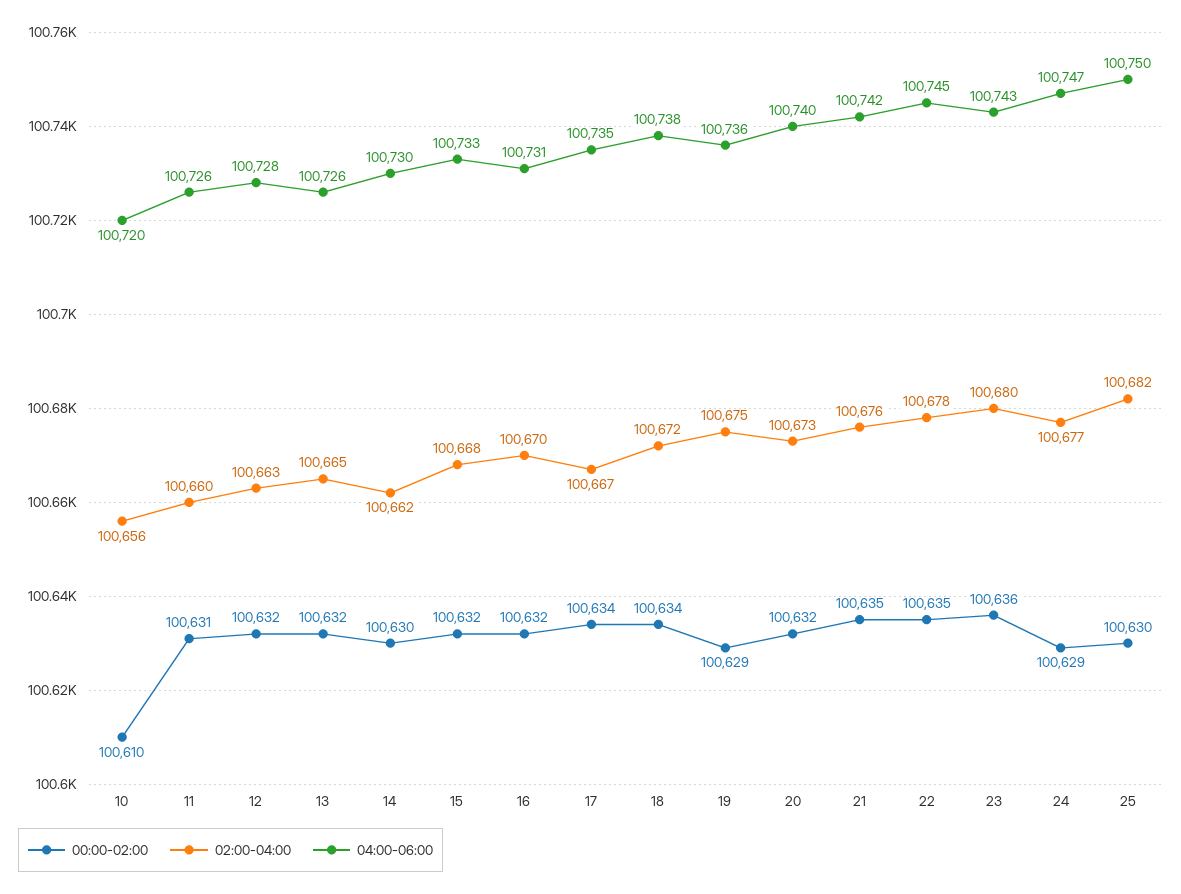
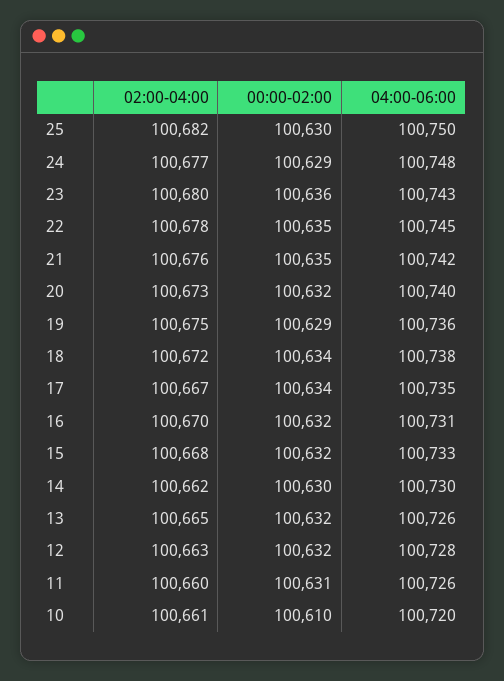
  {
    "00:00-02:00": {
      "10": 100610,
      "11": 100631,
      "12": 100632,
      "13": 100632,
      "14": 100630,
      "15": 100632,
      "16": 100632,
      "17": 100634,
      "18": 100634,
      "19": 100629,
      "20": 100632,
      "21": 100635,
      "22": 100635,
      "23": 100636,
      "24": 100629,
      "25": 100630
    },
    "02:00-04:00": {
-     "10": 100656,
+     "10": 100661,
      "11": 100660,
      "12": 100663,
      "13": 100665,
      "14": 100662,
      "15": 100668,
      "16": 100670,
      "17": 100667,
      "18": 100672,
      "19": 100675,
      "20": 100673,
      "21": 100676,
      "22": 100678,
      "23": 100680,
      "24": 100677,
      "25": 100682
    },
    "04:00-06:00": {
      "10": 100720,
      "11": 100726,
      "12": 100728,
      "13": 100726,
      "14": 100730,
      "15": 100733,
      "16": 100731,
      "17": 100735,
      "18": 100738,
      "19": 100736,
      "20": 100740,
      "21": 100742,
      "22": 100745,
      "23": 100743,
-     "24": 100747,
+     "24": 100748,
      "25": 100750
    }
  }

